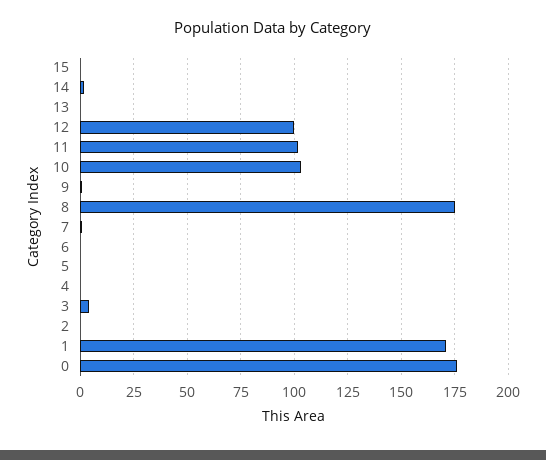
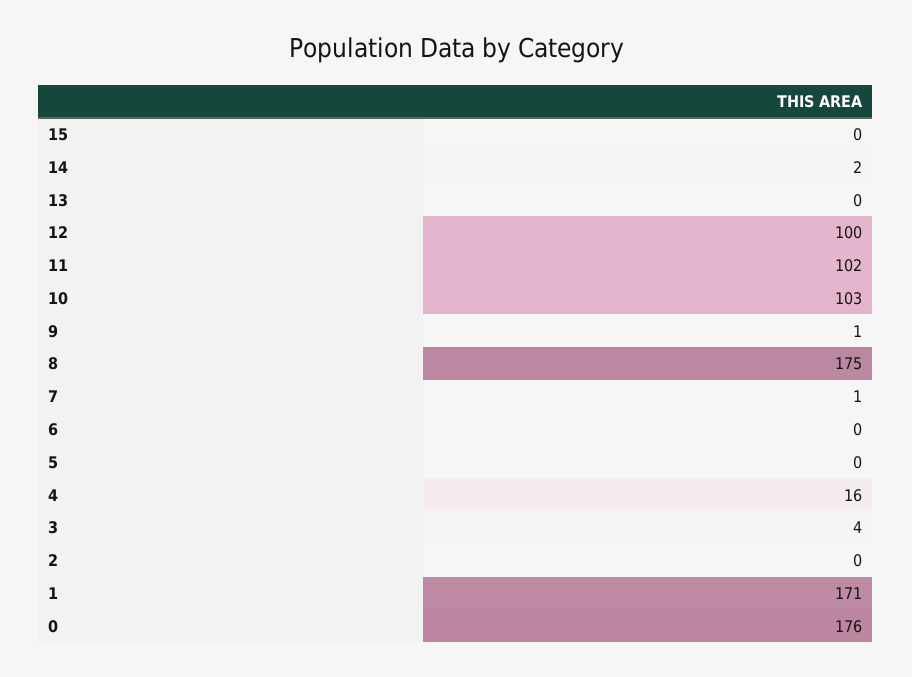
  {
    "15": 0,
    "14": 2,
    "13": 0,
    "12": 100,
    "11": 102,
    "10": 103,
    "9": 1,
    "8": 175,
    "7": 1,
    "6": 0,
    "5": 0,
-   "4": 0,
+   "4": 16,
    "3": 4,
    "2": 0,
    "1": 171,
    "0": 176
  }

